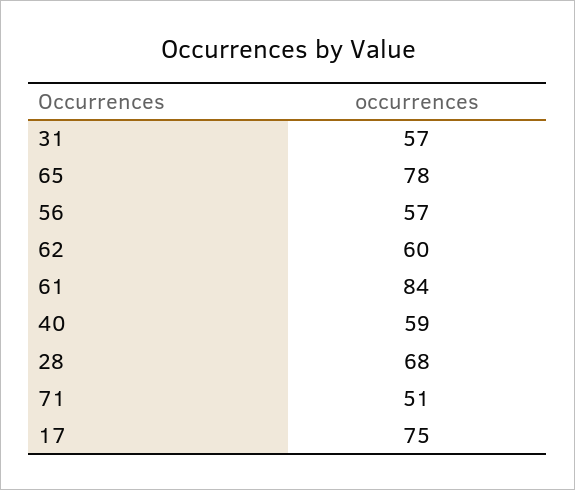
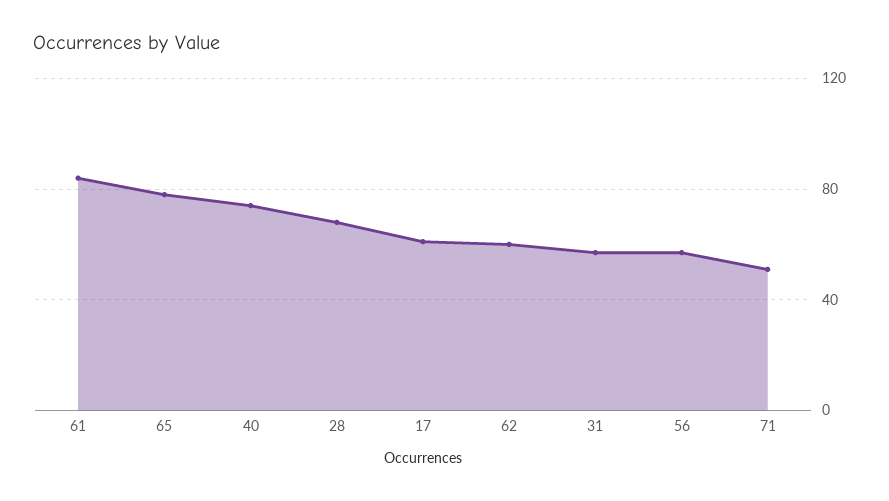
  {
    "31": 57,
    "65": 78,
    "56": 57,
    "62": 60,
    "61": 84,
-   "40": 59,
+   "40": 75,
    "28": 68,
    "71": 51,
-   "17": 75
+   "17": 60
  }

